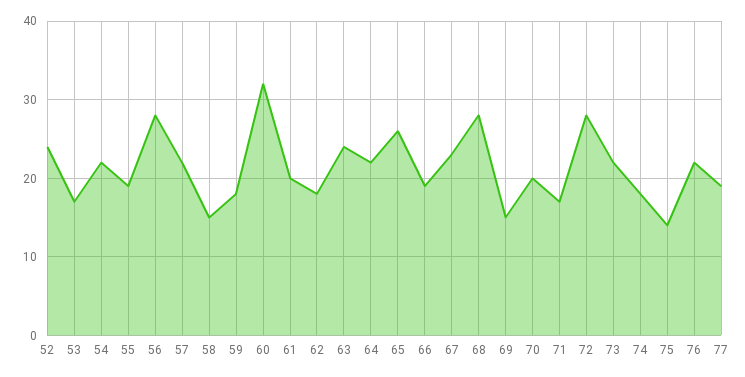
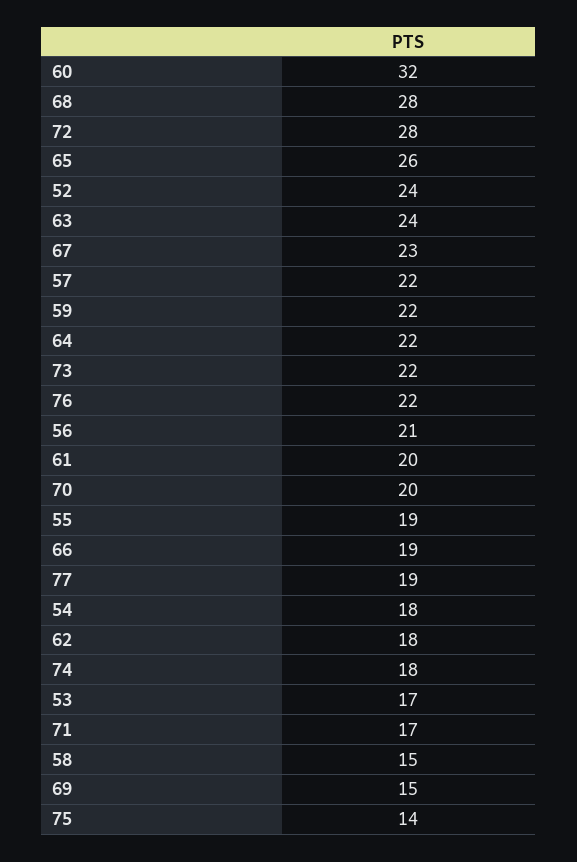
  {
    "52": 24,
    "53": 17,
-   "54": 22,
+   "54": 18,
    "55": 19,
-   "56": 28,
+   "56": 21,
    "57": 22,
    "58": 15,
-   "59": 18,
+   "59": 22,
    "60": 32,
    "61": 20,
    "62": 18,
    "63": 24,
    "64": 22,
    "65": 26,
    "66": 19,
    "67": 23,
    "68": 28,
    "69": 15,
    "70": 20,
    "71": 17,
    "72": 28,
    "73": 22,
    "74": 18,
    "75": 14,
    "76": 22,
    "77": 19
  }

